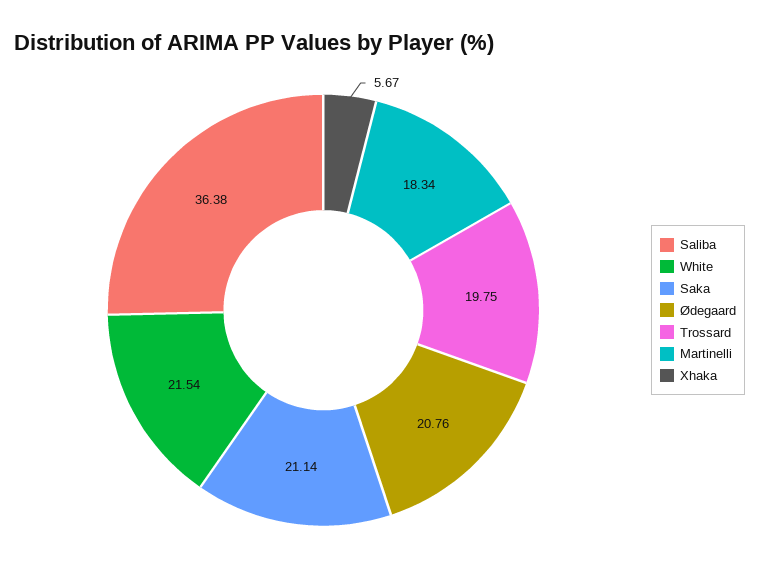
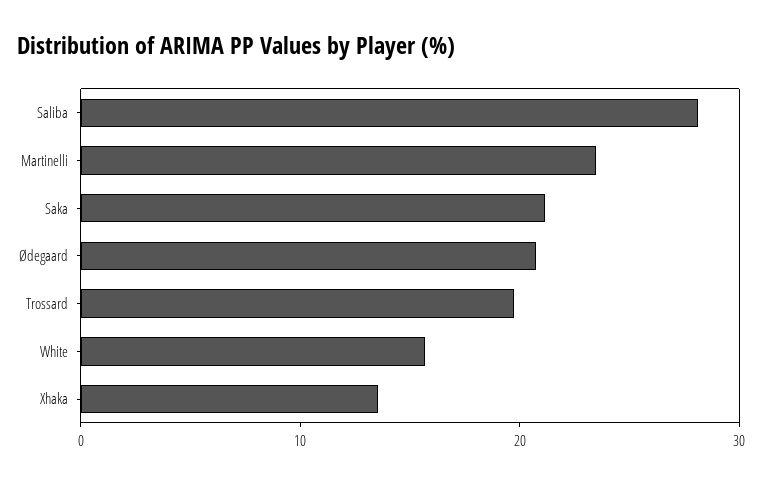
  {
-   "Saliba": 36.38,
+   "Saliba": 28,
-   "White": 21.54,
+   "White": 16,
    "Saka": 21.14,
    "Ødegaard": 20.76,
    "Trossard": 19.75,
-   "Martinelli": 18.34,
+   "Martinelli": 24,
-   "Xhaka": 5.67
+   "Xhaka": 14
  }

